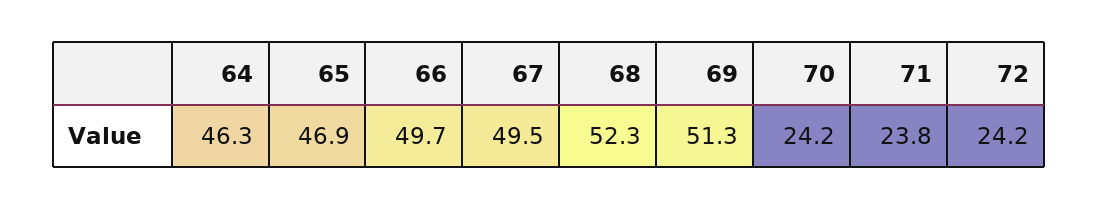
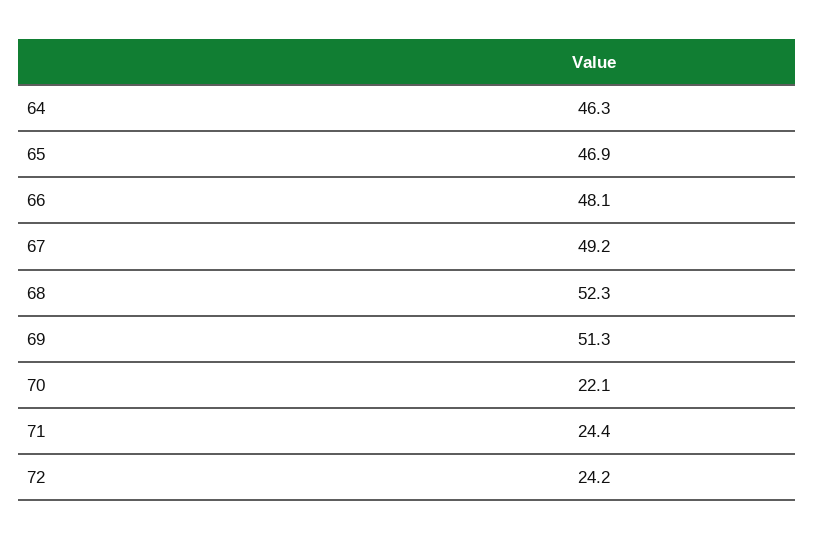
  {
    "64": 46.3,
    "65": 46.9,
-   "66": 49.7,
+   "66": 48.1,
-   "67": 49.5,
+   "67": 49.2,
    "68": 52.3,
    "69": 51.3,
-   "70": 24.2,
+   "70": 22.1,
-   "71": 23.8,
+   "71": 24.4,
    "72": 24.2
  }

